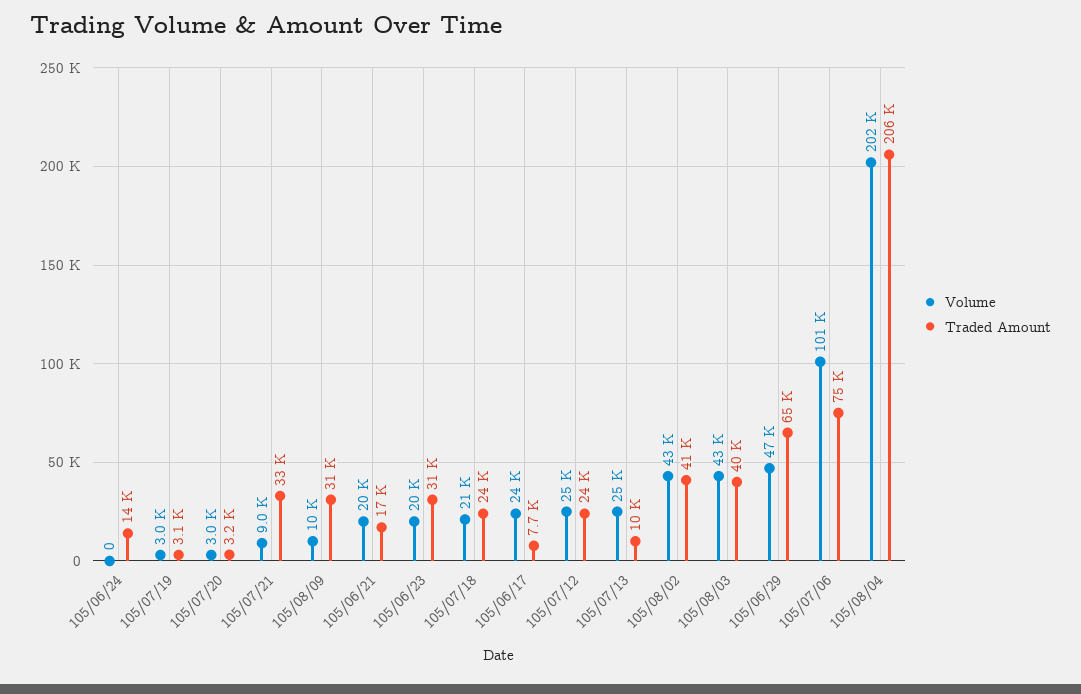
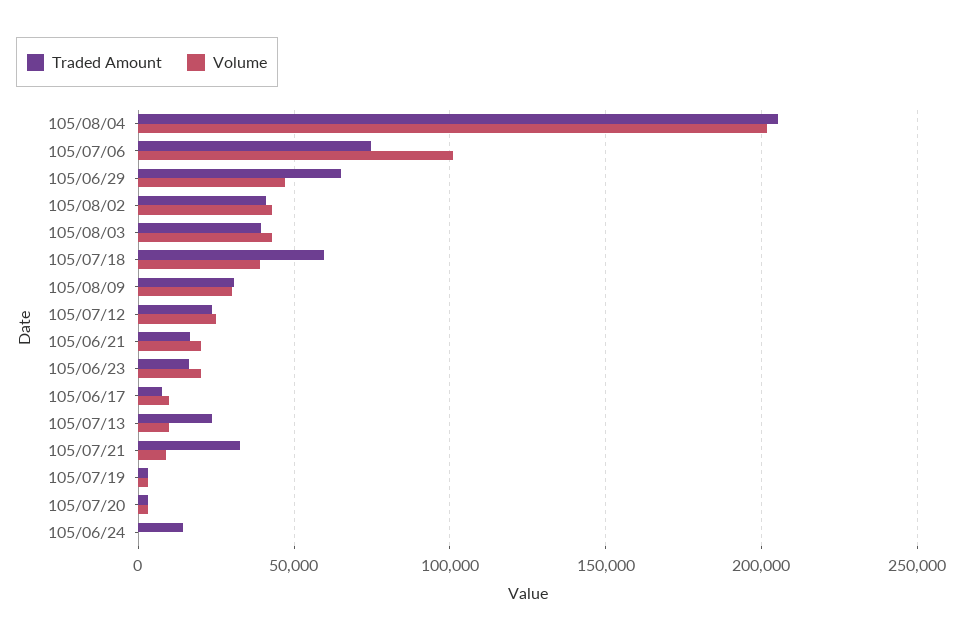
  {
    "Volume": {
      "105/06/24": 0,
      "105/07/19": 3000,
      "105/07/20": 3000,
      "105/07/21": 9000,
-     "105/08/09": 10000,
+     "105/08/09": 30000,
      "105/06/21": 20000,
      "105/06/23": 20000,
-     "105/07/18": 21000,
+     "105/07/18": 40000,
-     "105/06/17": 24000,
+     "105/06/17": 10000,
      "105/07/12": 25000,
-     "105/07/13": 25000,
+     "105/07/13": 10000,
      "105/08/02": 43000,
      "105/08/03": 43000,
      "105/06/29": 47000,
      "105/07/06": 101000,
      "105/08/04": 202000
    },
    "Traded Amount": {
      "105/06/24": 14000,
      "105/07/19": 3100,
      "105/07/20": 3200,
      "105/07/21": 33000,
      "105/08/09": 31000,
      "105/06/21": 17000,
-     "105/06/23": 31000,
+     "105/06/23": 15000,
-     "105/07/18": 24000,
+     "105/07/18": 60000,
      "105/06/17": 7700,
      "105/07/12": 24000,
-     "105/07/13": 10000,
+     "105/07/13": 25000,
      "105/08/02": 41000,
      "105/08/03": 40000,
      "105/06/29": 65000,
      "105/07/06": 75000,
      "105/08/04": 206000
    }
  }

